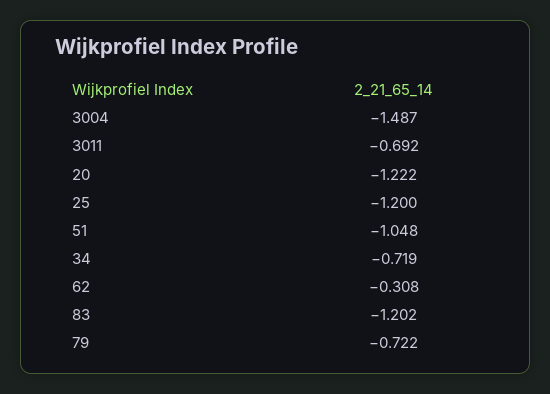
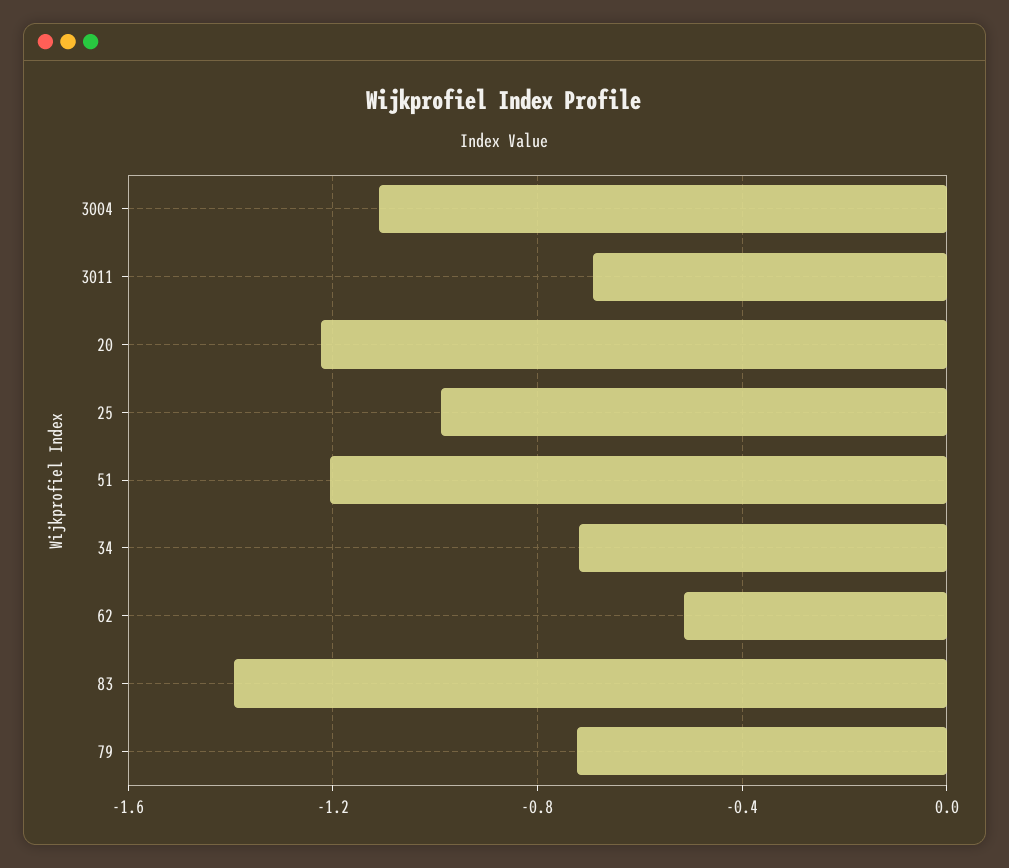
  {
-   "3004": -1.487,
+   "3004": -1.1,
    "3011": -0.692,
    "20": -1.222,
-   "25": -1.2,
+   "25": -1,
-   "51": -1.048,
+   "51": -1.2,
    "34": -0.719,
-   "62": -0.308,
+   "62": -0.5,
-   "83": -1.202,
+   "83": -1.4,
    "79": -0.722
  }

